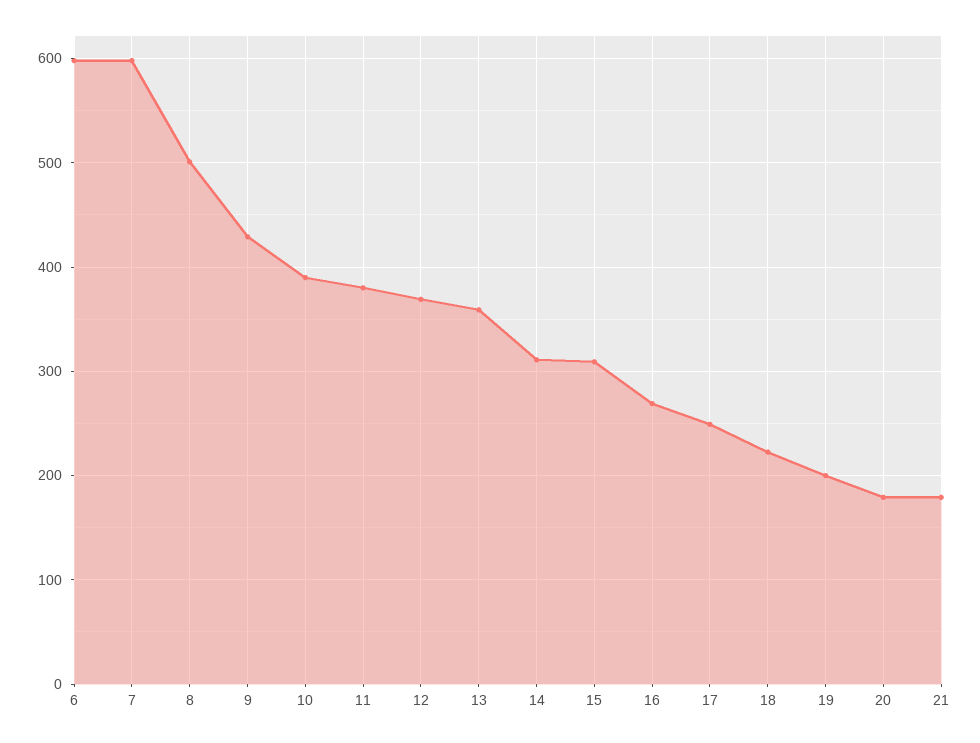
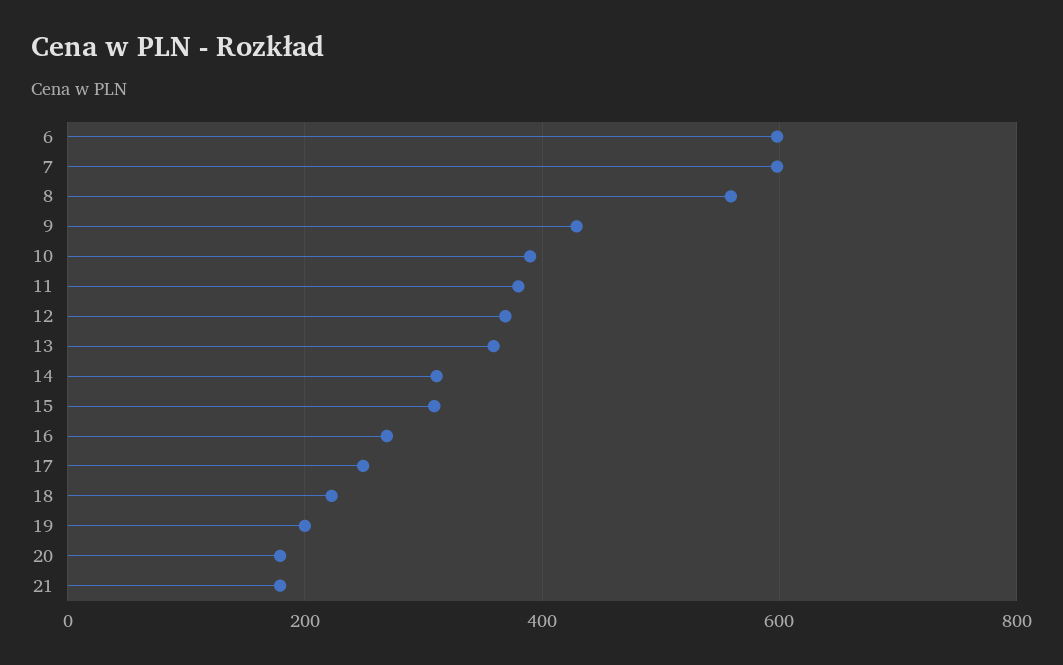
  {
    "6": 600,
    "7": 600,
-   "8": 500,
+   "8": 560,
    "9": 430,
    "10": 390,
    "11": 380,
    "12": 370,
    "13": 360,
    "14": 310,
    "15": 310,
    "16": 270,
    "17": 250,
    "18": 220,
    "19": 200,
    "20": 180,
    "21": 180
  }

